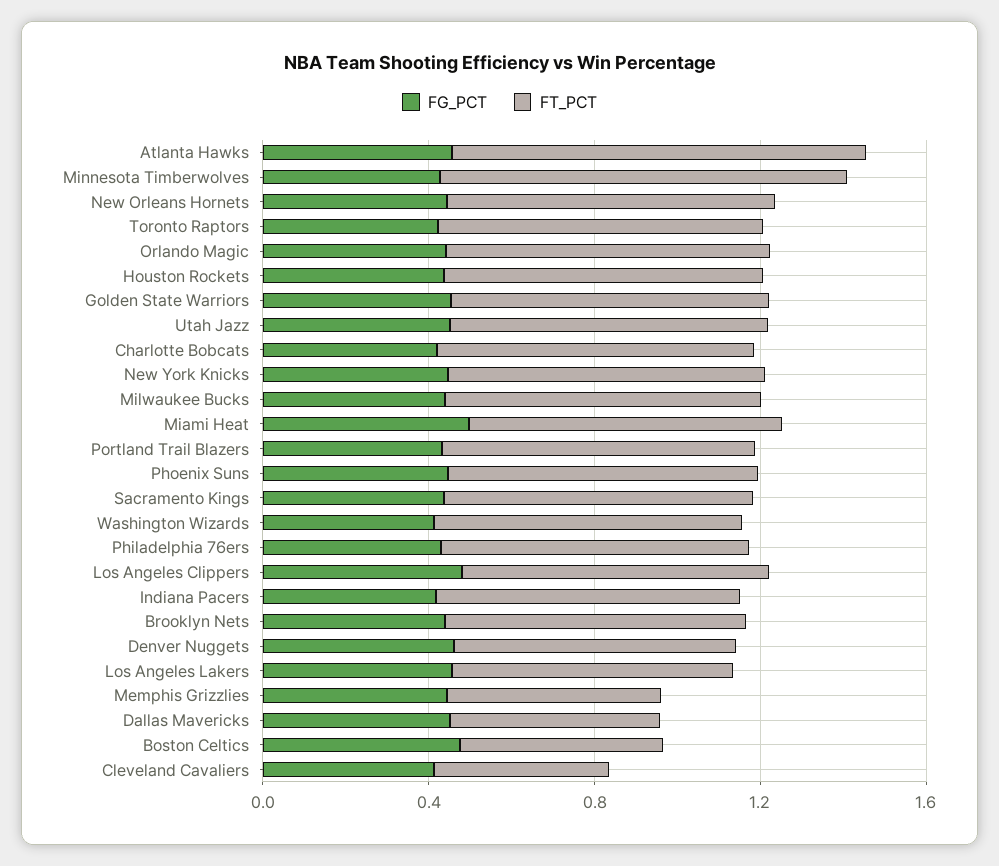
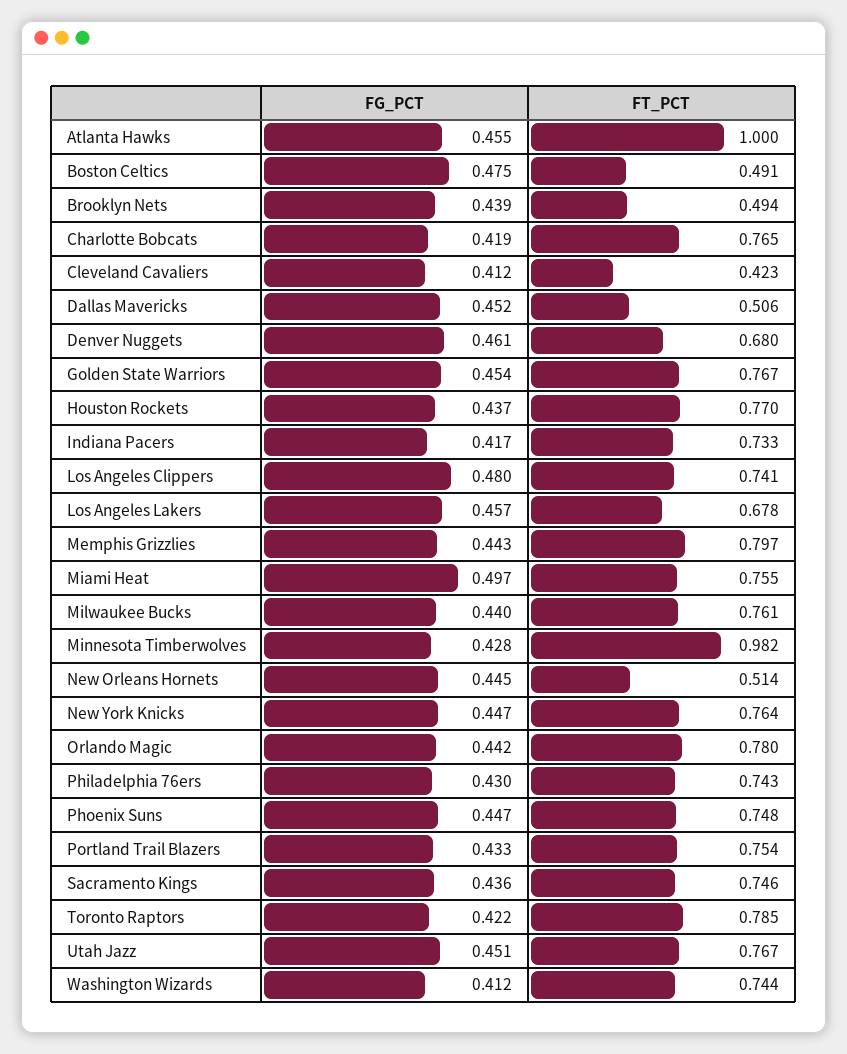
  {
    "FG_PCT": {
      "Atlanta Hawks": 0.455,
      "Minnesota Timberwolves": 0.428,
      "New Orleans Hornets": 0.445,
      "Toronto Raptors": 0.422,
      "Orlando Magic": 0.442,
      "Houston Rockets": 0.437,
      "Golden State Warriors": 0.454,
      "Utah Jazz": 0.451,
      "Charlotte Bobcats": 0.419,
      "New York Knicks": 0.447,
      "Milwaukee Bucks": 0.44,
      "Miami Heat": 0.497,
      "Portland Trail Blazers": 0.433,
      "Phoenix Suns": 0.447,
      "Sacramento Kings": 0.436,
      "Washington Wizards": 0.412,
      "Philadelphia 76ers": 0.43,
      "Los Angeles Clippers": 0.48,
      "Indiana Pacers": 0.417,
      "Brooklyn Nets": 0.439,
      "Denver Nuggets": 0.461,
      "Los Angeles Lakers": 0.457,
      "Memphis Grizzlies": 0.443,
      "Dallas Mavericks": 0.452,
      "Boston Celtics": 0.475,
      "Cleveland Cavaliers": 0.412
    },
    "FT_PCT": {
      "Atlanta Hawks": 1,
      "Minnesota Timberwolves": 0.982,
-     "New Orleans Hornets": 0.8,
+     "New Orleans Hornets": 0.514,
      "Toronto Raptors": 0.785,
      "Orlando Magic": 0.78,
      "Houston Rockets": 0.77,
      "Golden State Warriors": 0.767,
      "Utah Jazz": 0.767,
      "Charlotte Bobcats": 0.765,
      "New York Knicks": 0.764,
      "Milwaukee Bucks": 0.761,
      "Miami Heat": 0.755,
      "Portland Trail Blazers": 0.754,
      "Phoenix Suns": 0.748,
      "Sacramento Kings": 0.746,
      "Washington Wizards": 0.744,
      "Philadelphia 76ers": 0.743,
      "Los Angeles Clippers": 0.741,
      "Indiana Pacers": 0.733,
-     "Brooklyn Nets": 0.7,
+     "Brooklyn Nets": 0.494,
      "Denver Nuggets": 0.68,
      "Los Angeles Lakers": 0.678,
-     "Memphis Grizzlies": 0.5,
+     "Memphis Grizzlies": 0.797,
      "Dallas Mavericks": 0.506,
      "Boston Celtics": 0.491,
      "Cleveland Cavaliers": 0.423
    }
  }

